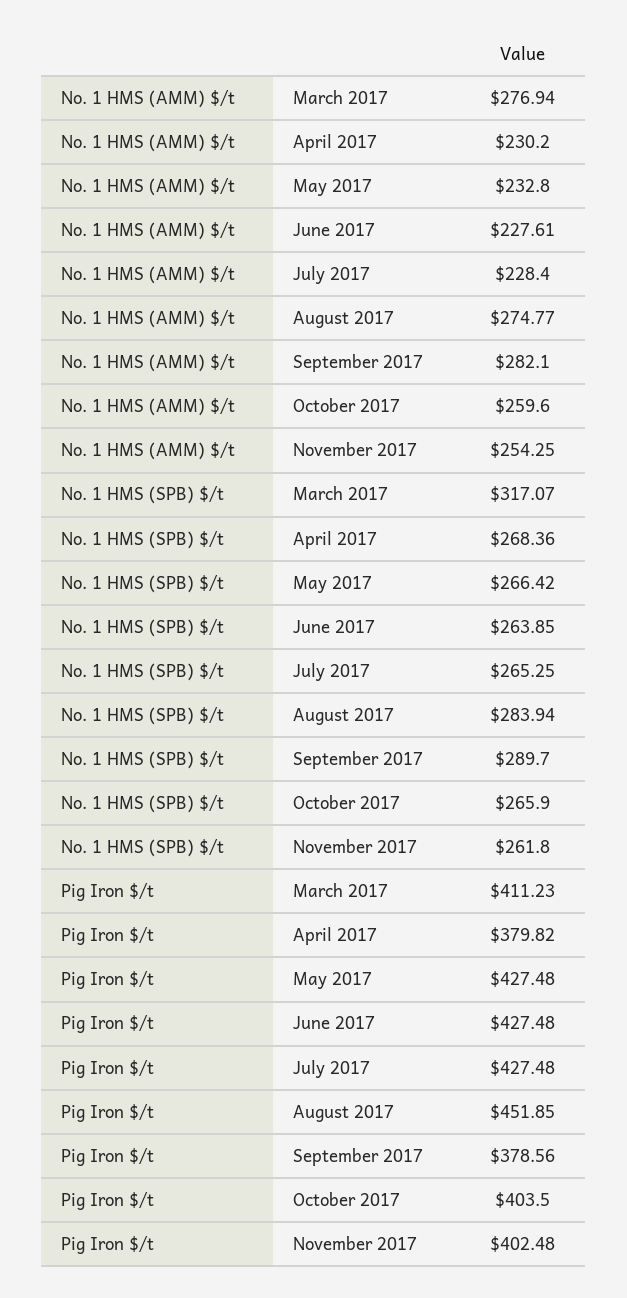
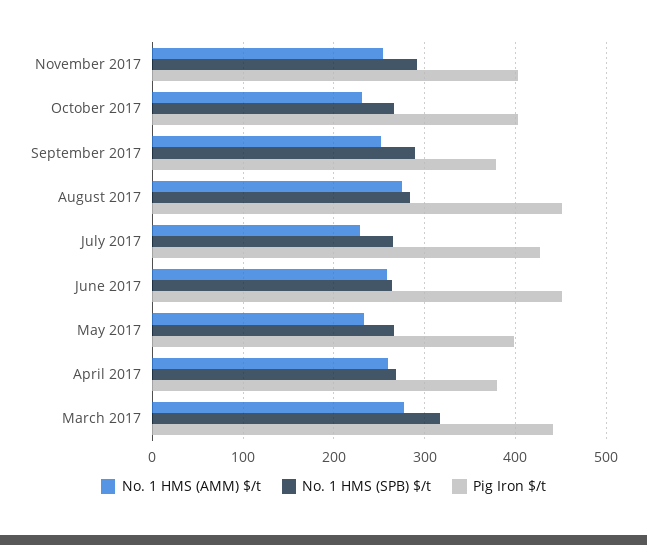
  {
    "No. 1 HMS (AMM) $/t": {
      "March 2017": 276.94,
-     "April 2017": 230.2,
+     "April 2017": 260,
      "May 2017": 232.8,
-     "June 2017": 227.61,
+     "June 2017": 260,
      "July 2017": 228.4,
      "August 2017": 274.77,
-     "September 2017": 282.1,
+     "September 2017": 250,
-     "October 2017": 259.6,
+     "October 2017": 230,
      "November 2017": 254.25
    },
    "No. 1 HMS (SPB) $/t": {
      "March 2017": 317.07,
      "April 2017": 268.36,
      "May 2017": 266.42,
      "June 2017": 263.85,
      "July 2017": 265.25,
      "August 2017": 283.94,
      "September 2017": 289.7,
      "October 2017": 265.9,
-     "November 2017": 261.8
+     "November 2017": 290
    },
    "Pig Iron $/t": {
-     "March 2017": 411.23,
+     "March 2017": 440,
      "April 2017": 379.82,
-     "May 2017": 427.48,
+     "May 2017": 400,
-     "June 2017": 427.48,
+     "June 2017": 450,
      "July 2017": 427.48,
      "August 2017": 451.85,
      "September 2017": 378.56,
      "October 2017": 403.5,
      "November 2017": 402.48
    }
  }

